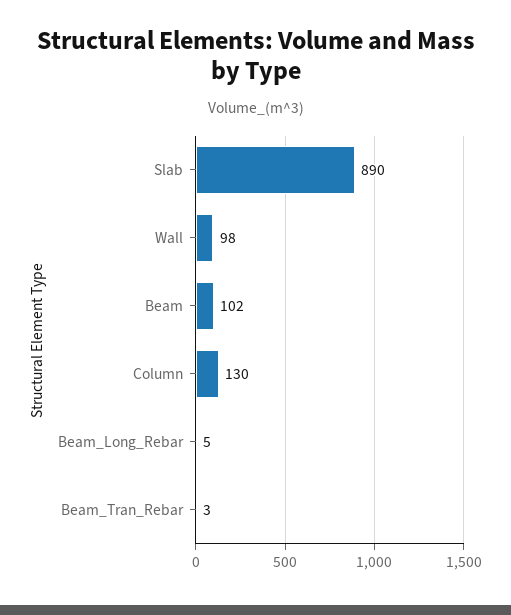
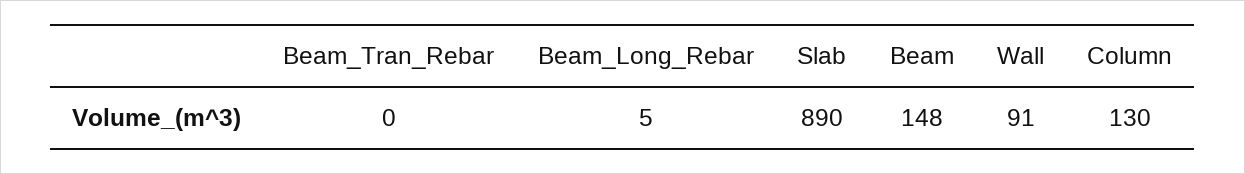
  {
    "Slab": 890,
-   "Wall": 98,
+   "Wall": 91,
-   "Beam": 102,
+   "Beam": 148,
    "Column": 130,
    "Beam_Long_Rebar": 5,
-   "Beam_Tran_Rebar": 3
+   "Beam_Tran_Rebar": 0
  }

